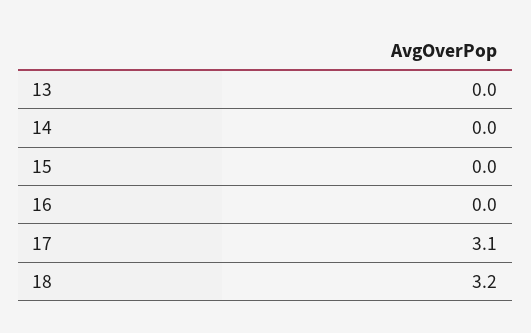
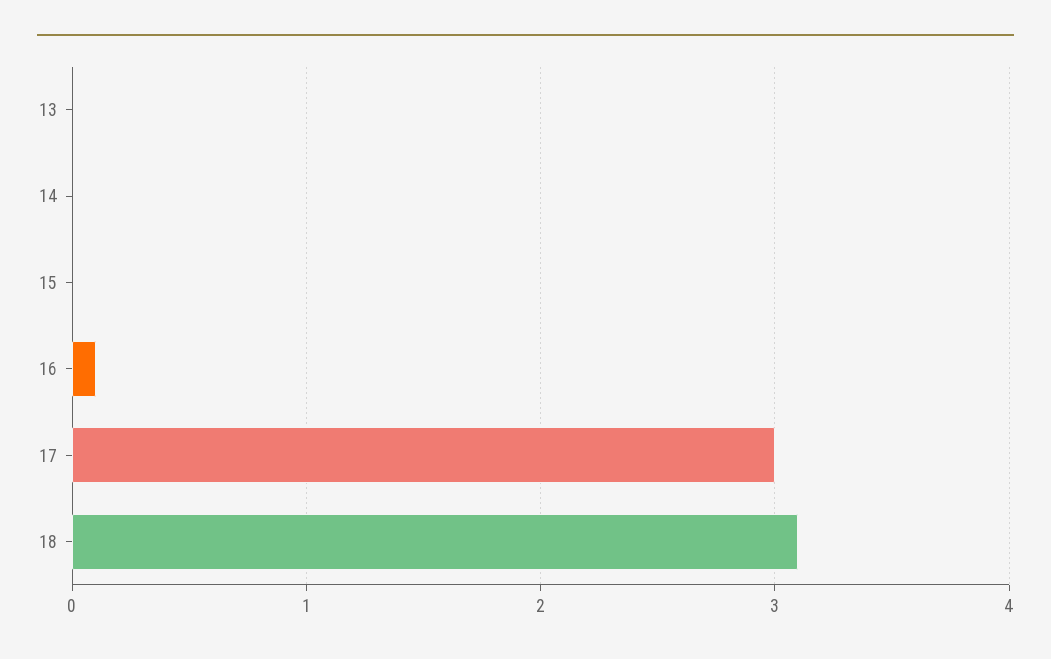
  {
    "13": 0,
    "14": 0,
    "15": 0,
-   "16": 0,
+   "16": 0.1,
-   "17": 3.1,
+   "17": 3,
-   "18": 3.2
+   "18": 3.1
  }

